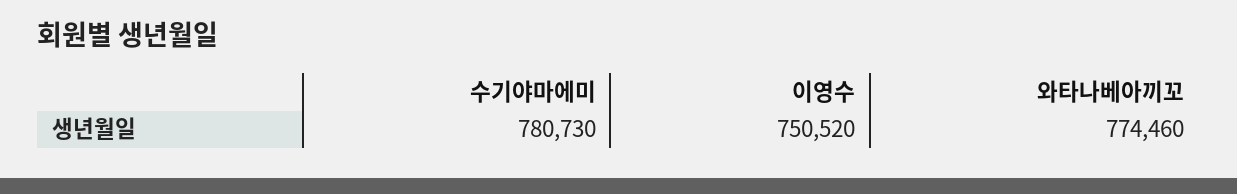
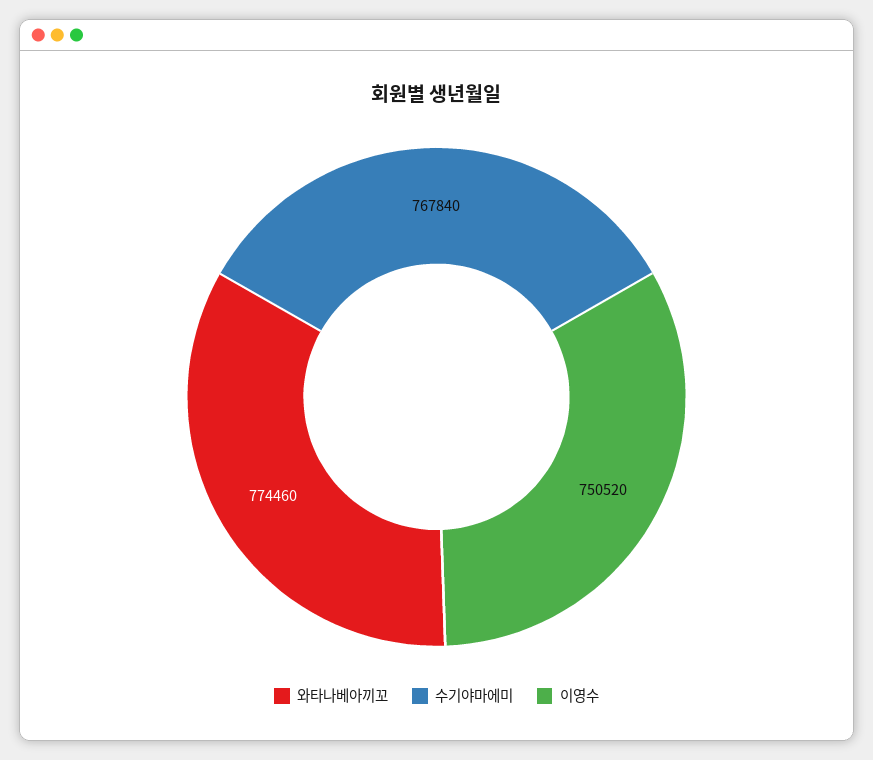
  {
-   "수기야마에미": 780730,
+   "수기야마에미": 767840,
    "이영수": 750520,
    "와타나베아끼꼬": 774460
  }

